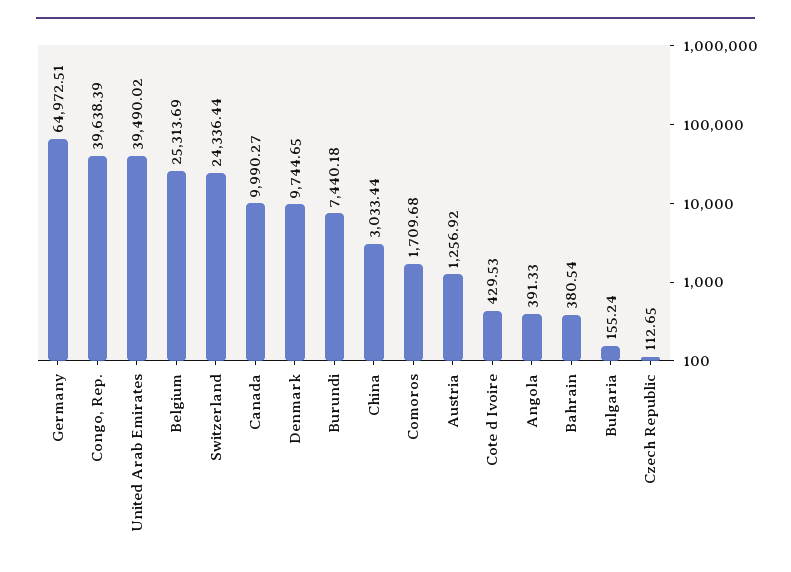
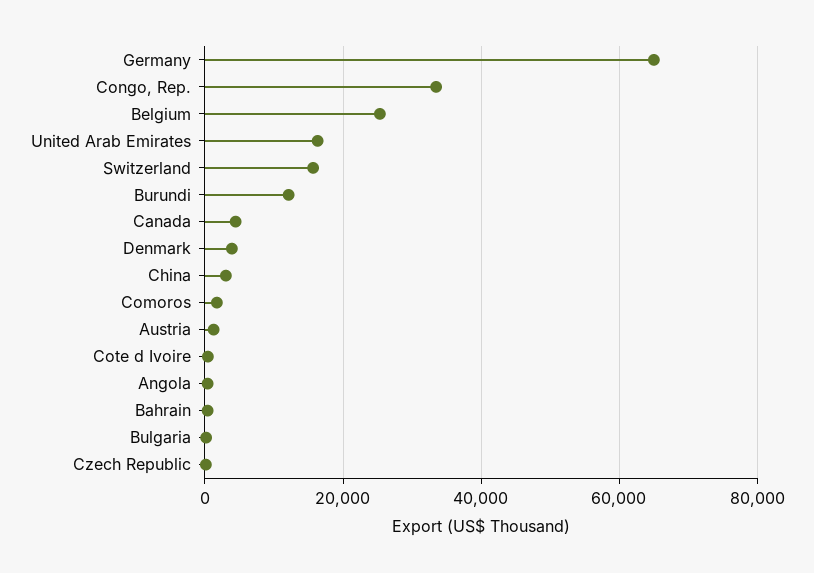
  {
    "Germany": 64972.51,
-   "Congo, Rep.": 39638.39,
+   "Congo, Rep.": 34000,
-   "United Arab Emirates": 39490.02,
+   "United Arab Emirates": 16000,
    "Belgium": 25313.69,
-   "Switzerland": 24336.44,
+   "Switzerland": 16000,
-   "Canada": 9990.27,
+   "Canada": 4000,
-   "Denmark": 9744.65,
+   "Denmark": 4000,
-   "Burundi": 7440.18,
+   "Burundi": 12000,
    "China": 3033.44,
    "Comoros": 1709.68,
    "Austria": 1256.92,
    "Cote d Ivoire": 429.53,
    "Angola": 391.33,
    "Bahrain": 380.54,
    "Bulgaria": 155.24,
    "Czech Republic": 112.65
  }

